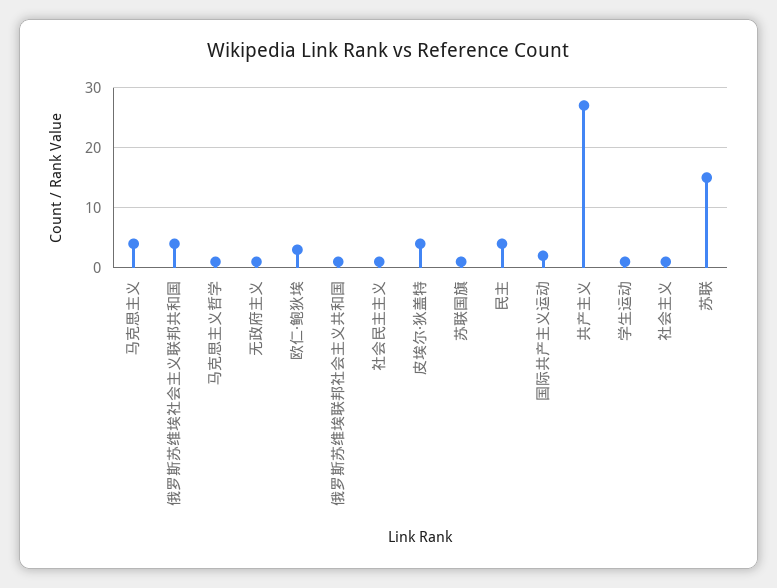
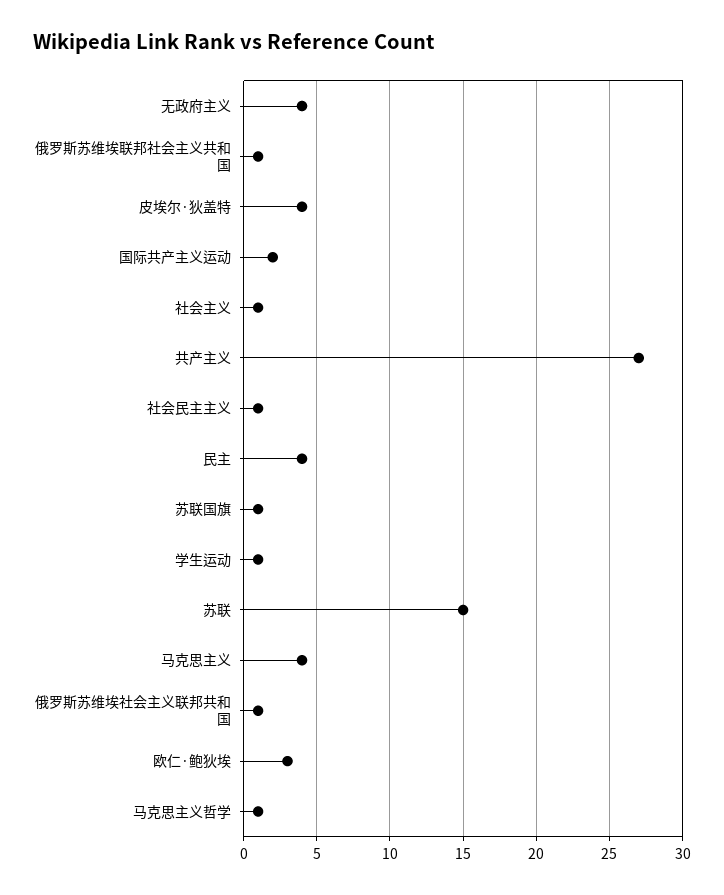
  {
    "马克思主义": 4,
-   "俄罗斯苏维埃社会主义联邦共和国": 4,
+   "俄罗斯苏维埃社会主义联邦共和国": 1,
    "马克思主义哲学": 1,
-   "无政府主义": 1,
+   "无政府主义": 4,
    "欧仁·鲍狄埃": 3,
    "俄罗斯苏维埃联邦社会主义共和国": 1,
    "社会民主主义": 1,
    "皮埃尔·狄盖特": 4,
    "苏联国旗": 1,
    "民主": 4,
    "国际共产主义运动": 2,
    "共产主义": 27,
    "学生运动": 1,
    "社会主义": 1,
    "苏联": 15
  }

